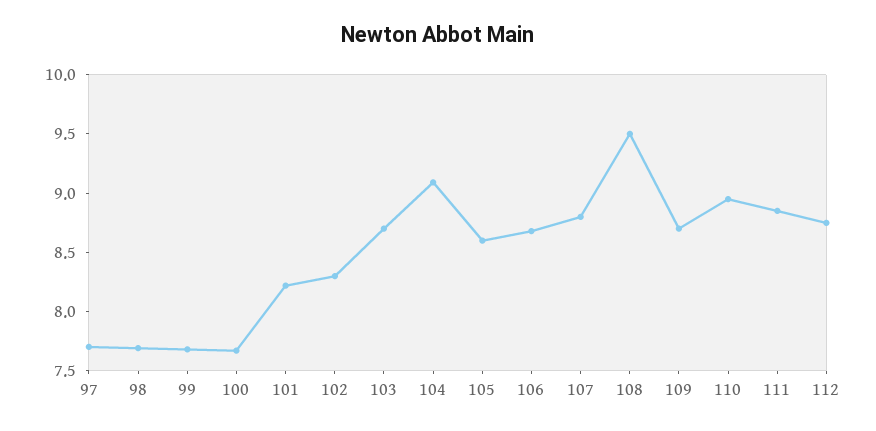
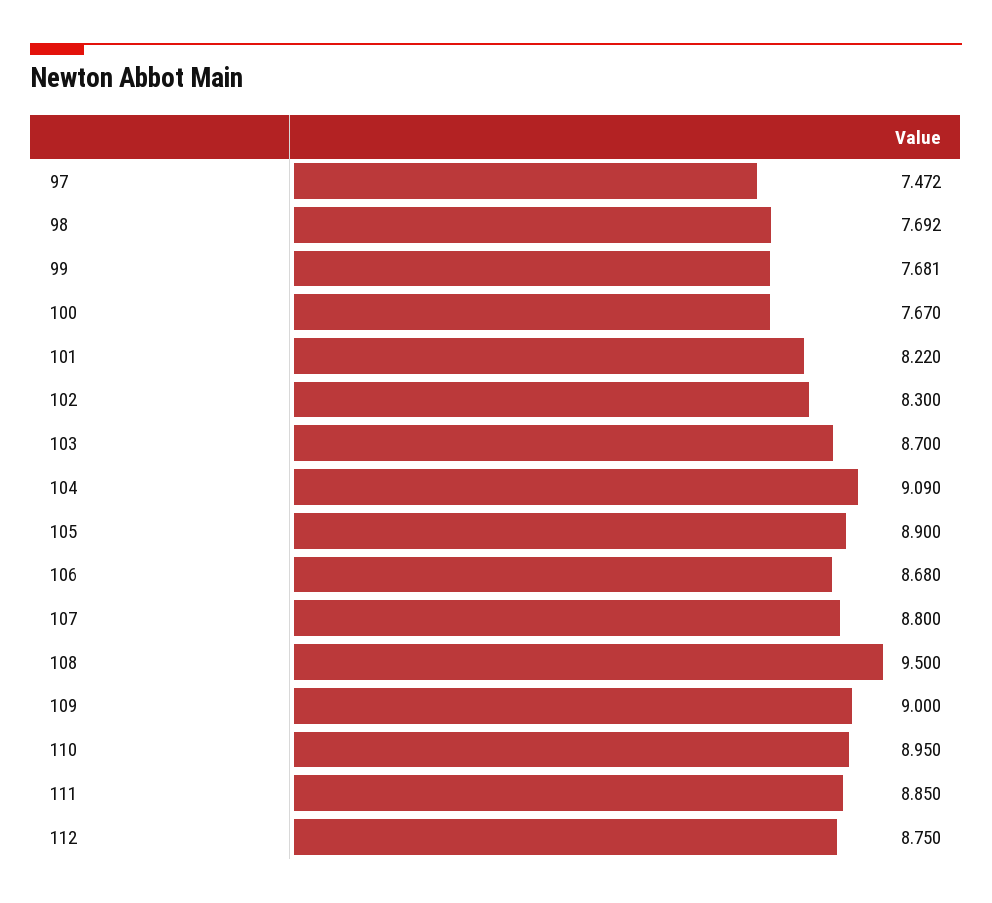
  {
-   "97": 7.7,
+   "97": 7.472,
    "98": 7.692,
    "99": 7.681,
    "100": 7.67,
    "101": 8.22,
    "102": 8.3,
    "103": 8.7,
    "104": 9.09,
-   "105": 8.6,
+   "105": 8.9,
    "106": 8.68,
    "107": 8.8,
    "108": 9.5,
-   "109": 8.7,
+   "109": 9,
    "110": 8.95,
    "111": 8.85,
    "112": 8.75
  }

